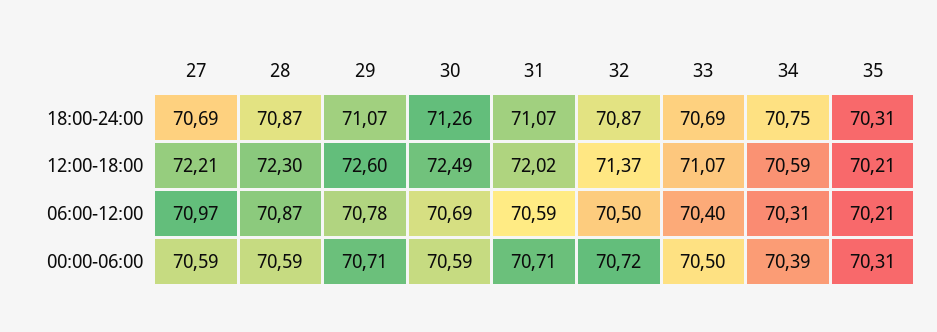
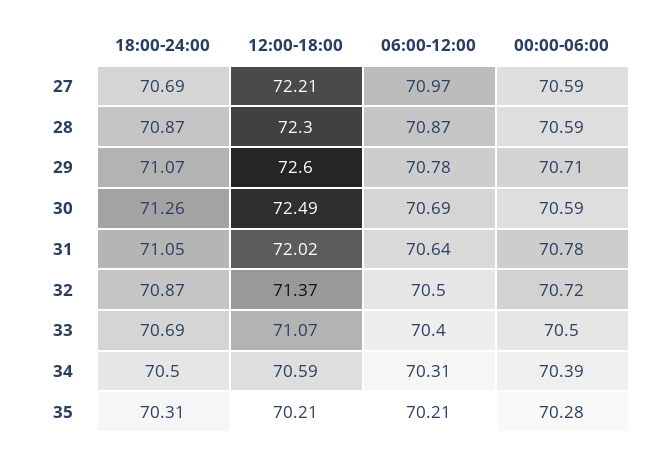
  {
    "27": {
      "18:00-24:00": 70.69,
      "12:00-18:00": 72.21,
      "06:00-12:00": 70.97,
      "00:00-06:00": 70.59
    },
    "28": {
      "18:00-24:00": 70.87,
      "12:00-18:00": 72.3,
      "06:00-12:00": 70.87,
      "00:00-06:00": 70.59
    },
    "29": {
      "18:00-24:00": 71.07,
      "12:00-18:00": 72.6,
      "06:00-12:00": 70.78,
      "00:00-06:00": 70.71
    },
    "30": {
      "18:00-24:00": 71.26,
      "12:00-18:00": 72.49,
      "06:00-12:00": 70.69,
      "00:00-06:00": 70.59
    },
    "31": {
-     "18:00-24:00": 71.07,
+     "18:00-24:00": 71.05,
      "12:00-18:00": 72.02,
-     "06:00-12:00": 70.59,
+     "06:00-12:00": 70.64,
-     "00:00-06:00": 70.71
+     "00:00-06:00": 70.78
    },
    "32": {
      "18:00-24:00": 70.87,
      "12:00-18:00": 71.37,
      "06:00-12:00": 70.5,
      "00:00-06:00": 70.72
    },
    "33": {
      "18:00-24:00": 70.69,
      "12:00-18:00": 71.07,
      "06:00-12:00": 70.4,
      "00:00-06:00": 70.5
    },
    "34": {
-     "18:00-24:00": 70.75,
+     "18:00-24:00": 70.5,
      "12:00-18:00": 70.59,
      "06:00-12:00": 70.31,
      "00:00-06:00": 70.39
    },
    "35": {
      "18:00-24:00": 70.31,
      "12:00-18:00": 70.21,
      "06:00-12:00": 70.21,
-     "00:00-06:00": 70.31
+     "00:00-06:00": 70.28
    }
  }

